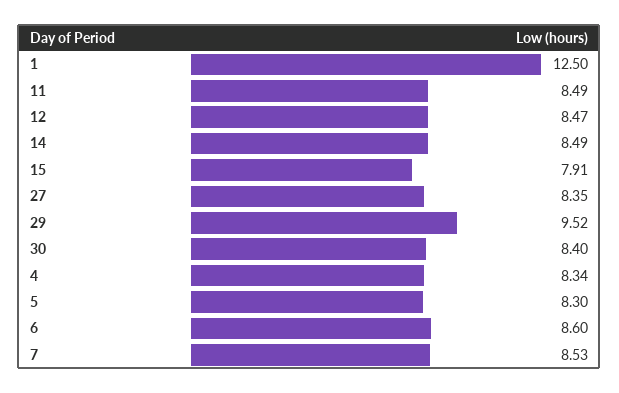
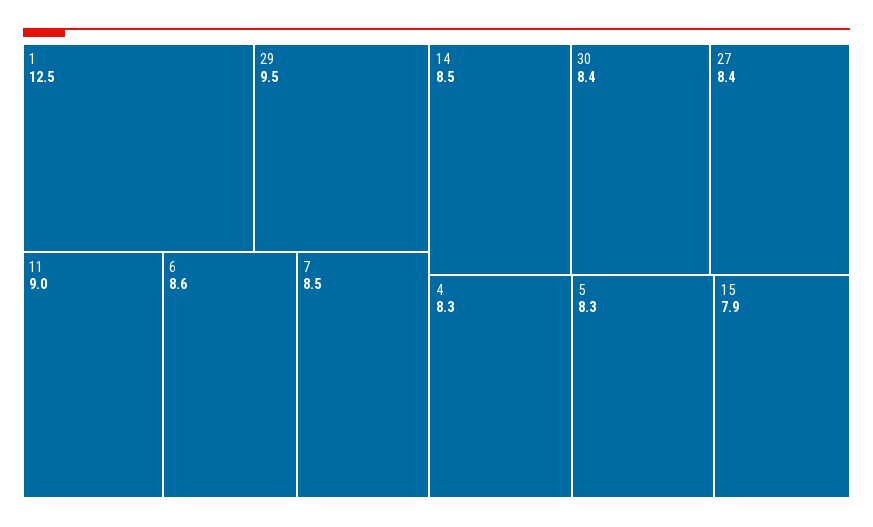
  {
    "1": 12.5,
-   "11": 8.49,
+   "11": 9,
-   "12": 8.47,
    "14": 8.49,
    "15": 7.91,
    "27": 8.35,
    "29": 9.52,
    "30": 8.4,
    "4": 8.34,
    "5": 8.3,
    "6": 8.6,
    "7": 8.53
  }

